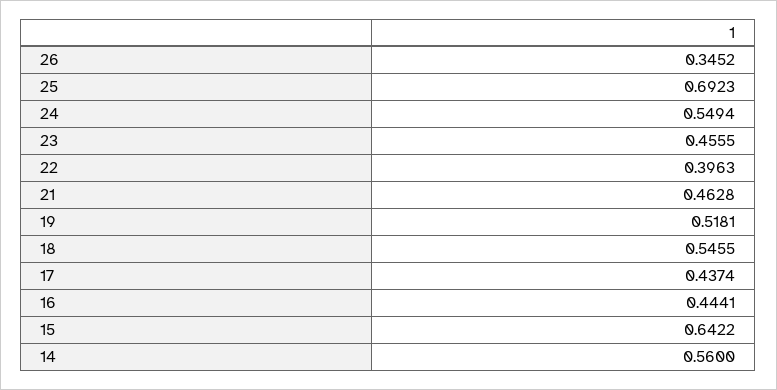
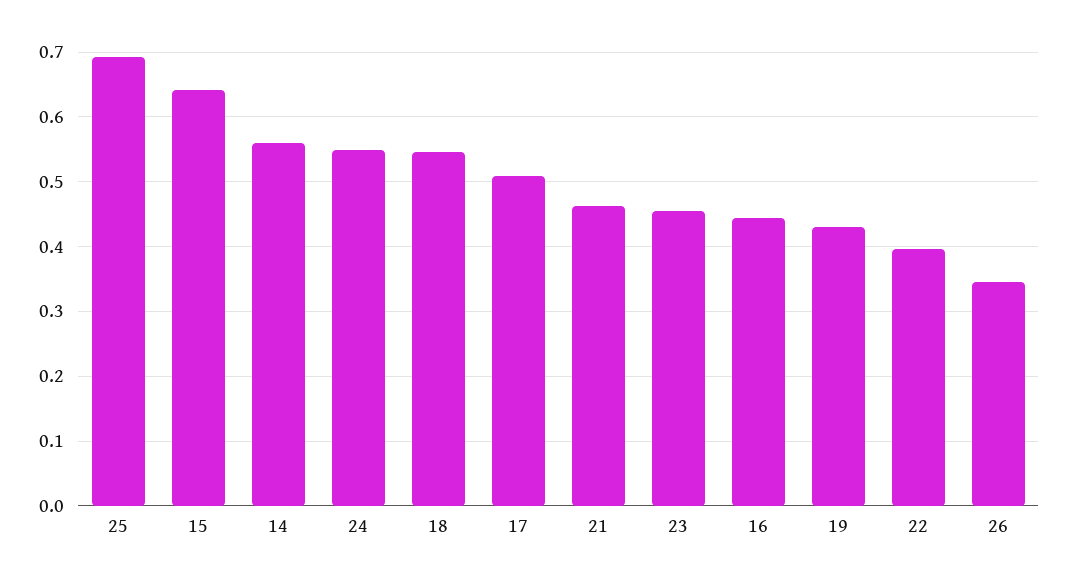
  {
    "26": 0.3452,
    "25": 0.6923,
    "24": 0.5494,
    "23": 0.4555,
    "22": 0.3963,
    "21": 0.4628,
-   "19": 0.5181,
+   "19": 0.43,
    "18": 0.5455,
-   "17": 0.4374,
+   "17": 0.51,
    "16": 0.4441,
    "15": 0.6422,
    "14": 0.56
  }

